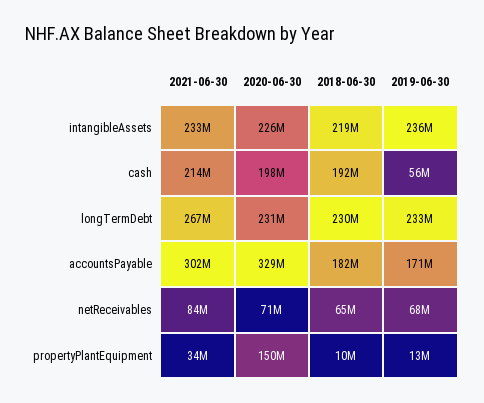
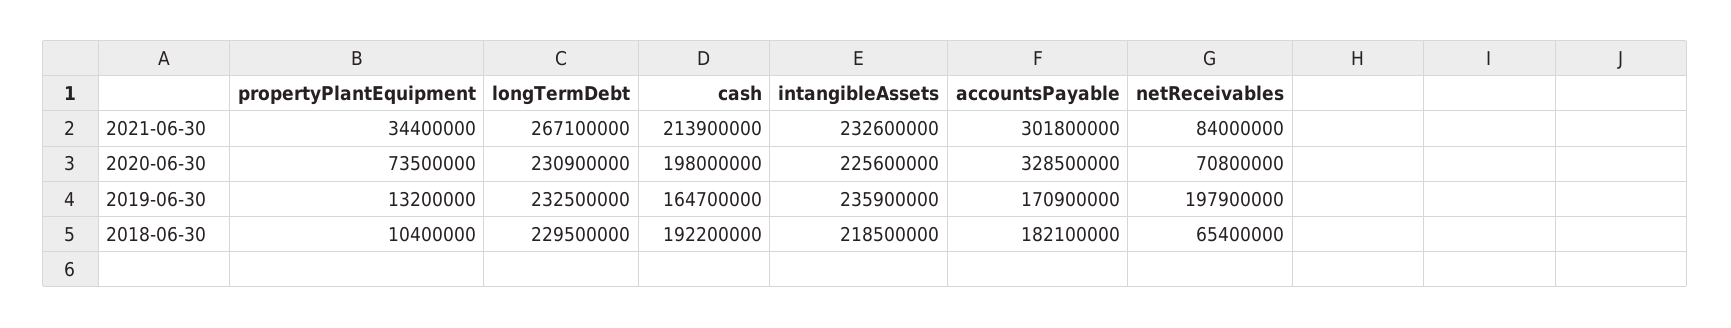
  {
    "2021-06-30": {
      "intangibleAssets": 232600000,
      "cash": 213900000,
      "longTermDebt": 267100000,
      "accountsPayable": 301800000,
      "netReceivables": 84000000,
      "propertyPlantEquipment": 34400000
    },
    "2020-06-30": {
      "intangibleAssets": 225600000,
      "cash": 198000000,
      "longTermDebt": 230900000,
      "accountsPayable": 328500000,
      "netReceivables": 70800000,
-     "propertyPlantEquipment": 150000000
+     "propertyPlantEquipment": 73500000
    },
    "2018-06-30": {
      "intangibleAssets": 218500000,
      "cash": 192200000,
      "longTermDebt": 229500000,
      "accountsPayable": 182100000,
      "netReceivables": 65400000,
      "propertyPlantEquipment": 10400000
    },
    "2019-06-30": {
      "intangibleAssets": 235900000,
-     "cash": 56000000,
+     "cash": 164700000,
      "longTermDebt": 232500000,
      "accountsPayable": 170900000,
-     "netReceivables": 68000000,
+     "netReceivables": 197900000,
      "propertyPlantEquipment": 13200000
    }
  }

